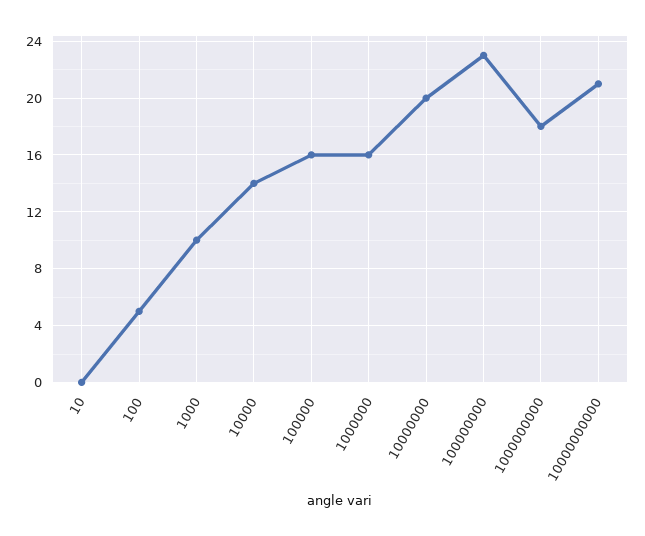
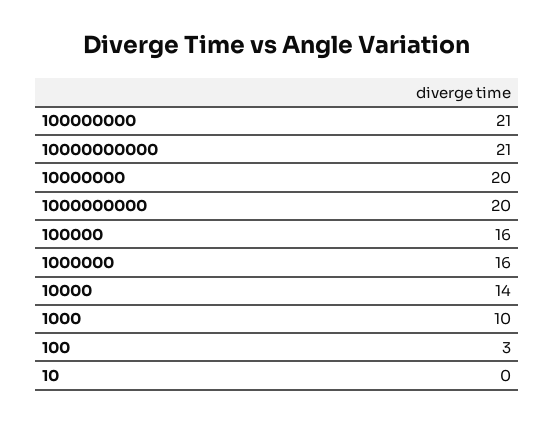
  {
    "10": 0,
-   "100": 5,
+   "100": 3,
    "1000": 10,
    "10000": 14,
    "100000": 16,
    "1000000": 16,
    "10000000": 20,
-   "100000000": 23,
+   "100000000": 21,
-   "1000000000": 18,
+   "1000000000": 20,
    "10000000000": 21
  }

